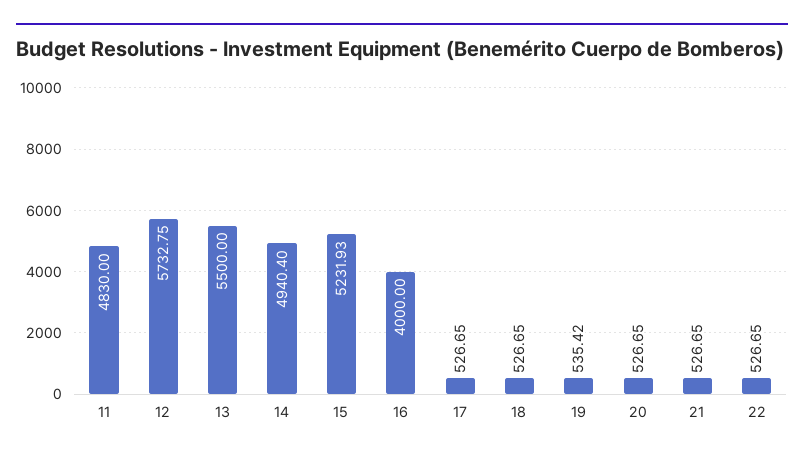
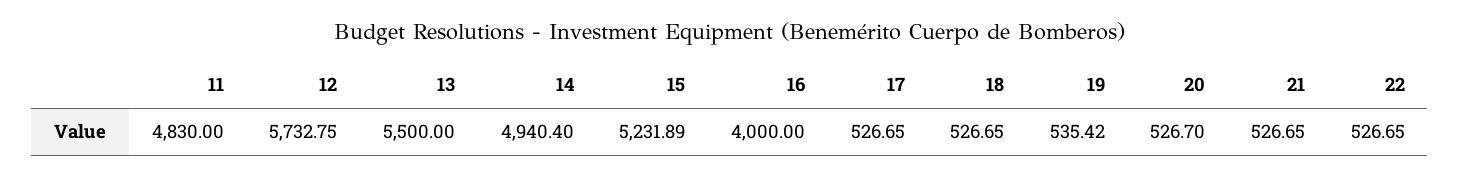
  {
    "11": 4830,
    "12": 5732.75,
    "13": 5500,
    "14": 4940.4,
-   "15": 5231.93,
+   "15": 5231.89,
    "16": 4000,
    "17": 526.65,
    "18": 526.65,
    "19": 535.42,
-   "20": 526.65,
+   "20": 526.7,
    "21": 526.65,
    "22": 526.65
  }

